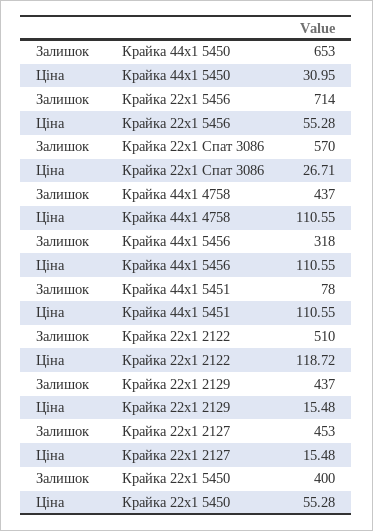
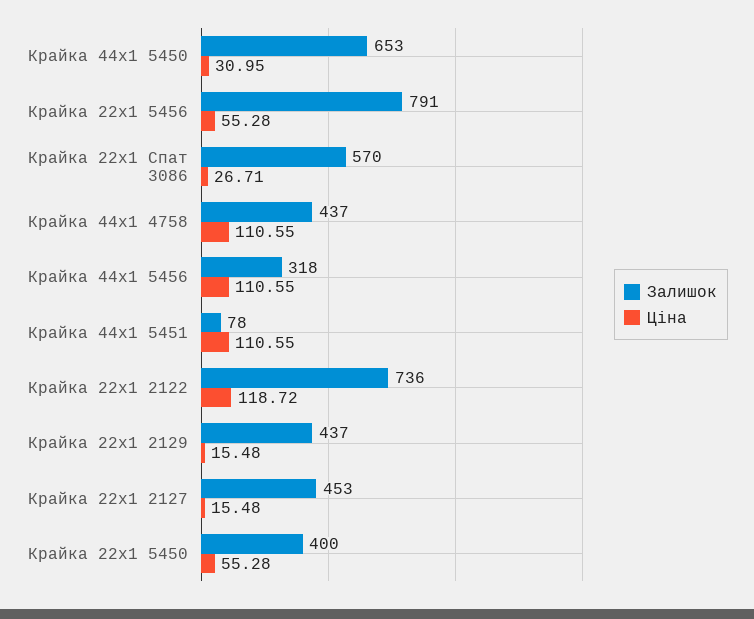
  {
    "Залишок": {
      "Крайка 44x1 5450": 653,
-     "Крайка 22x1 5456": 714,
+     "Крайка 22x1 5456": 791,
      "Крайка 22x1 Спат 3086": 570,
      "Крайка 44x1 4758": 437,
      "Крайка 44x1 5456": 318,
      "Крайка 44x1 5451": 78,
-     "Крайка 22x1 2122": 510,
+     "Крайка 22x1 2122": 736,
      "Крайка 22x1 2129": 437,
      "Крайка 22x1 2127": 453,
      "Крайка 22x1 5450": 400
    },
    "Ціна": {
      "Крайка 44x1 5450": 30.95,
      "Крайка 22x1 5456": 55.28,
      "Крайка 22x1 Спат 3086": 26.71,
      "Крайка 44x1 4758": 110.55,
      "Крайка 44x1 5456": 110.55,
      "Крайка 44x1 5451": 110.55,
      "Крайка 22x1 2122": 118.72,
      "Крайка 22x1 2129": 15.48,
      "Крайка 22x1 2127": 15.48,
      "Крайка 22x1 5450": 55.28
    }
  }

